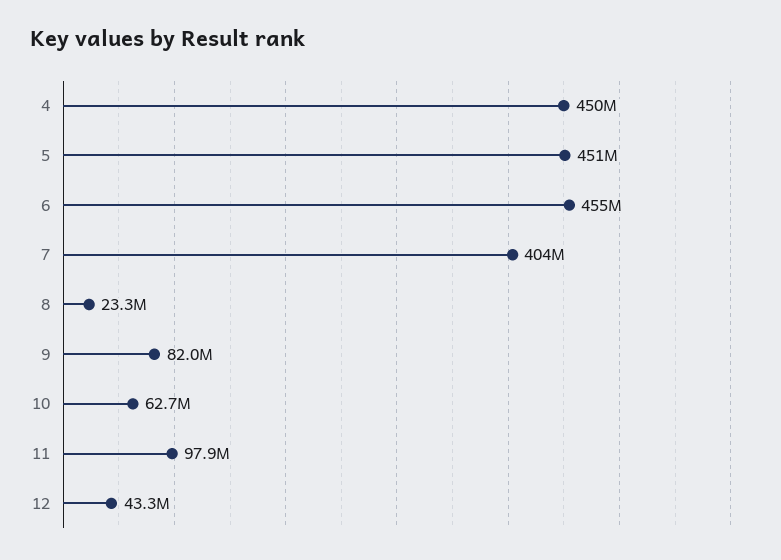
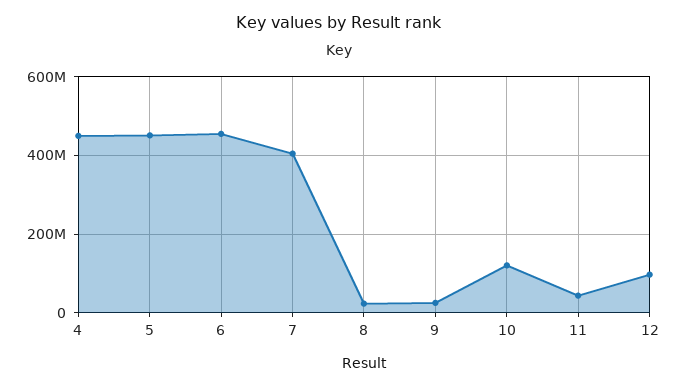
  {
    "4": 450000000,
    "5": 451000000,
    "6": 455000000,
    "7": 404000000,
    "8": 23300000,
-   "9": 82000000,
+   "9": 20000000,
-   "10": 62700000,
+   "10": 120000000,
-   "11": 97900000,
+   "11": 40000000,
-   "12": 43300000
+   "12": 100000000
  }

